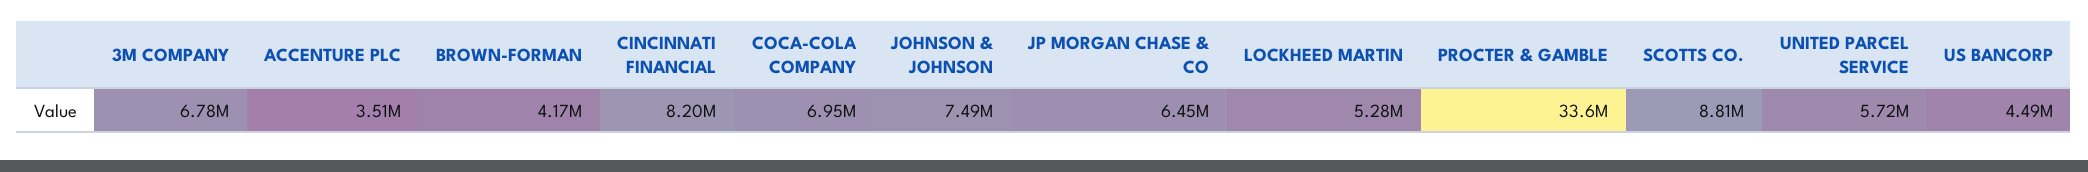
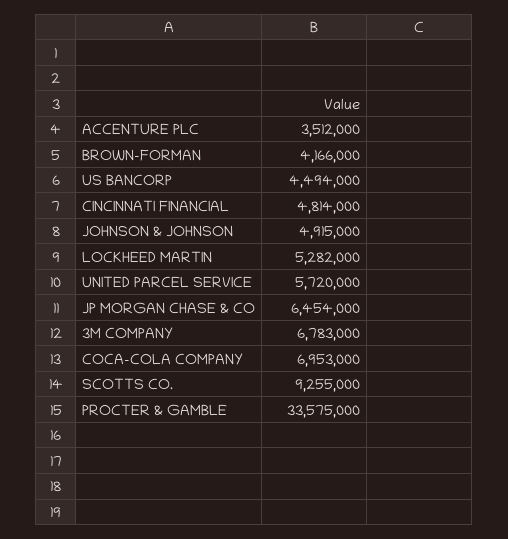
  {
    "3M COMPANY": 6783000,
    "ACCENTURE PLC": 3512000,
    "BROWN-FORMAN": 4166000,
-   "CINCINNATI FINANCIAL": 8200000,
+   "CINCINNATI FINANCIAL": 4814000,
    "COCA-COLA COMPANY": 6953000,
-   "JOHNSON & JOHNSON": 7490000,
+   "JOHNSON & JOHNSON": 4915000,
    "JP MORGAN CHASE & CO": 6454000,
    "LOCKHEED MARTIN": 5282000,
    "PROCTER & GAMBLE": 33575000,
-   "SCOTTS CO.": 8810000,
+   "SCOTTS CO.": 9255000,
    "UNITED PARCEL SERVICE": 5720000,
    "US BANCORP": 4494000
  }

